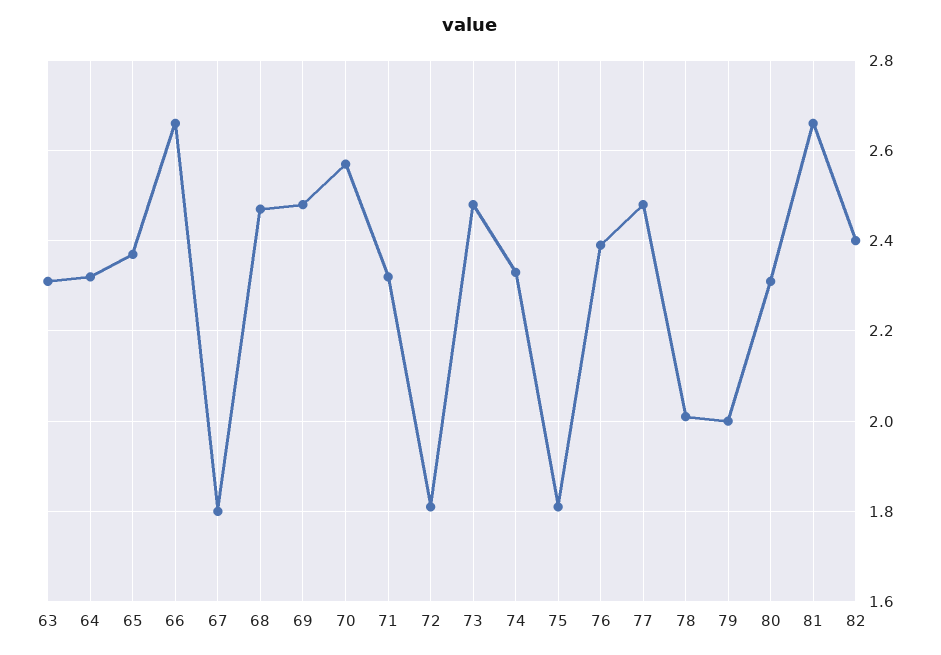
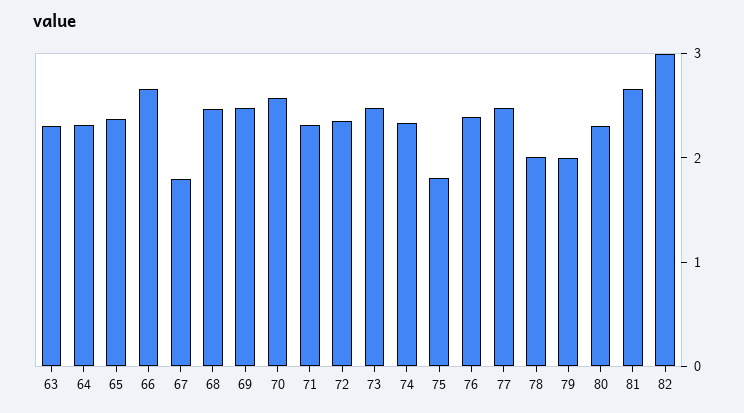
  {
    "63": 2.3,
    "64": 2.3,
    "65": 2.35,
    "66": 2.65,
    "67": 1.8,
    "68": 2.45,
    "69": 2.5,
    "70": 2.55,
    "71": 2.3,
-   "72": 1.8,
+   "72": 2.4,
    "73": 2.5,
    "74": 2.35,
    "75": 1.8,
    "76": 2.4,
    "77": 2.5,
    "78": 2,
    "79": 2,
    "80": 2.3,
    "81": 2.65,
-   "82": 2.4
+   "82": 3
  }

